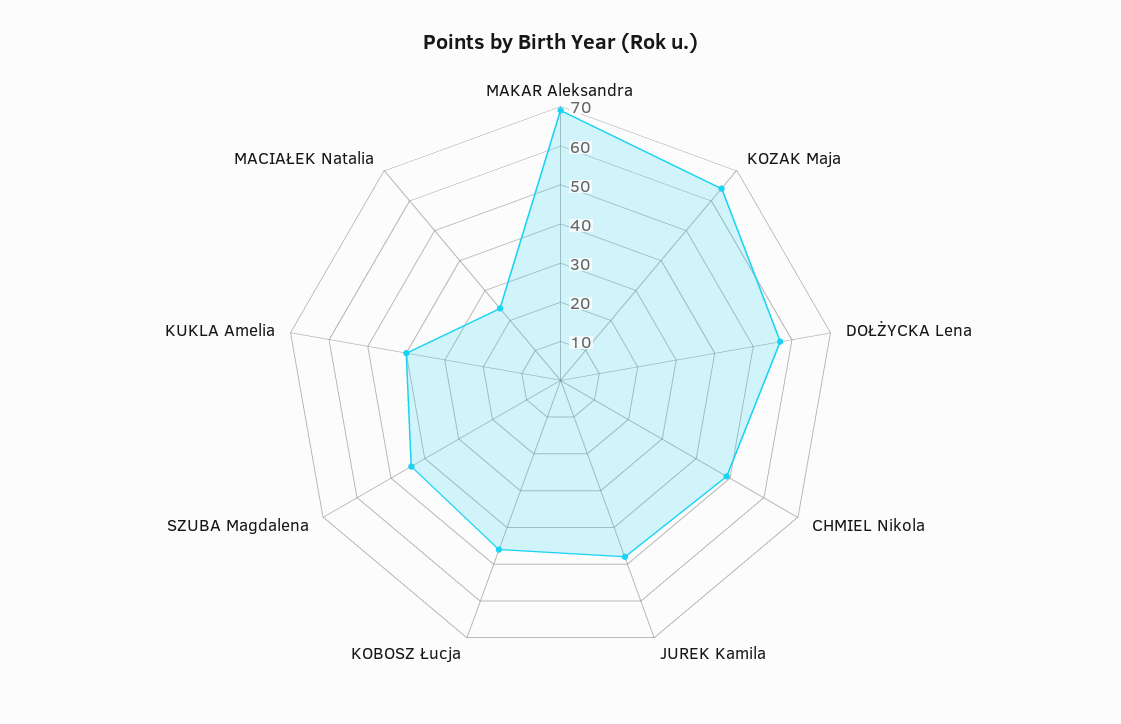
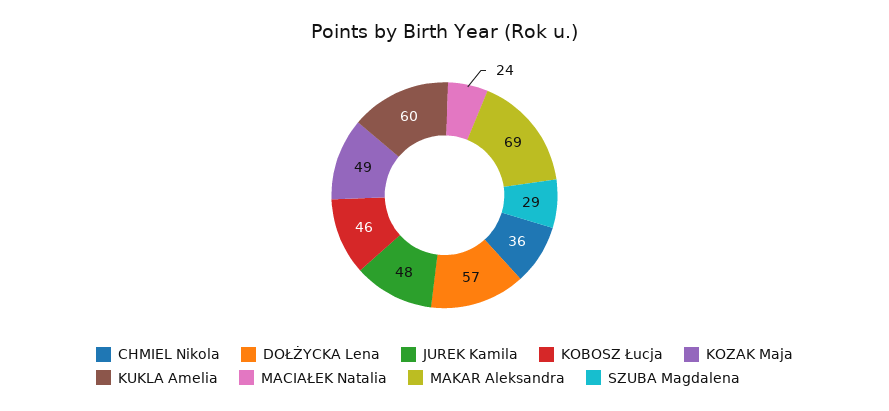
  {
    "MAKAR Aleksandra": 69,
-   "KOZAK Maja": 65,
+   "KOZAK Maja": 49,
    "DOŁŻYCKA Lena": 57,
-   "CHMIEL Nikola": 50,
+   "CHMIEL Nikola": 36,
    "JUREK Kamila": 48,
    "KOBOSZ Łucja": 46,
-   "SZUBA Magdalena": 45,
+   "SZUBA Magdalena": 29,
-   "KUKLA Amelia": 40,
+   "KUKLA Amelia": 60,
    "MACIAŁEK Natalia": 24
  }

